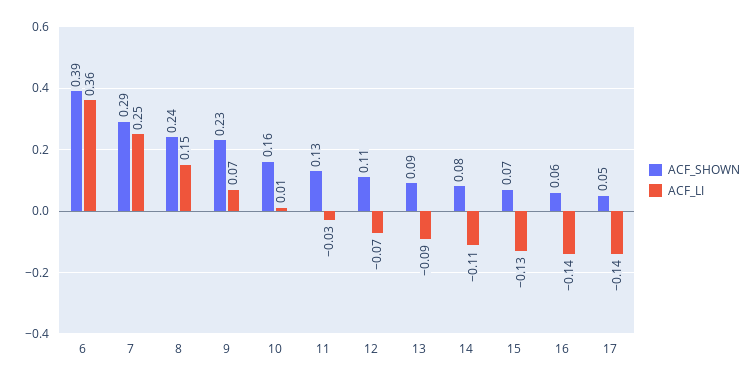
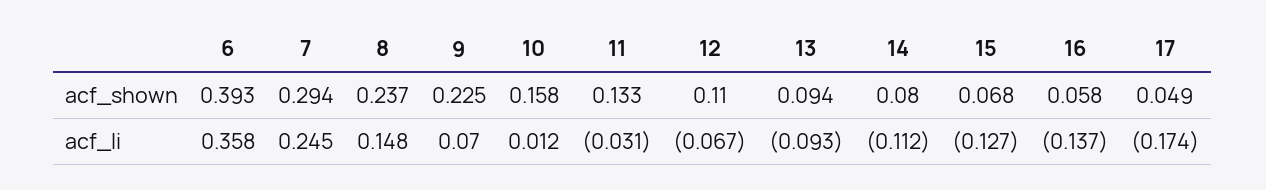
  {
    "ACF_SHOWN": {
      "6": 0.393,
      "7": 0.294,
      "8": 0.237,
      "9": 0.225,
      "10": 0.158,
      "11": 0.133,
      "12": 0.11,
      "13": 0.094,
      "14": 0.08,
      "15": 0.068,
      "16": 0.058,
      "17": 0.049
    },
    "ACF_LI": {
      "6": 0.358,
      "7": 0.245,
      "8": 0.148,
      "9": 0.07,
      "10": 0.012,
      "11": -0.031,
      "12": -0.067,
      "13": -0.093,
      "14": -0.112,
      "15": -0.127,
      "16": -0.137,
-     "17": -0.14
+     "17": -0.174
    }
  }

